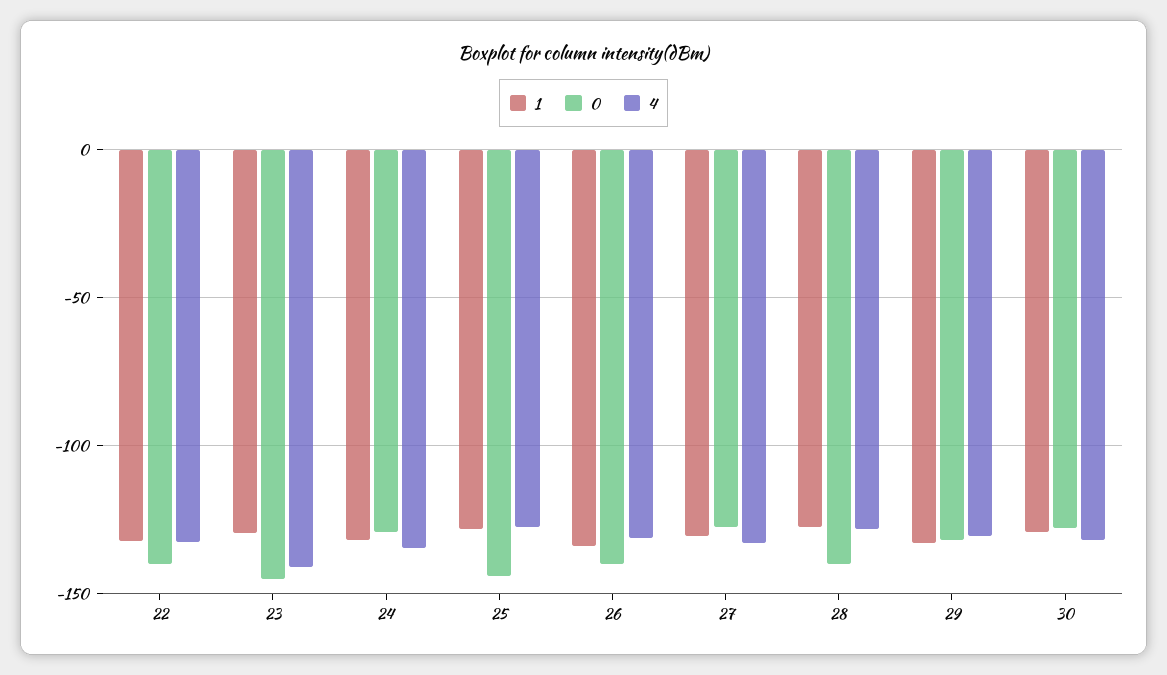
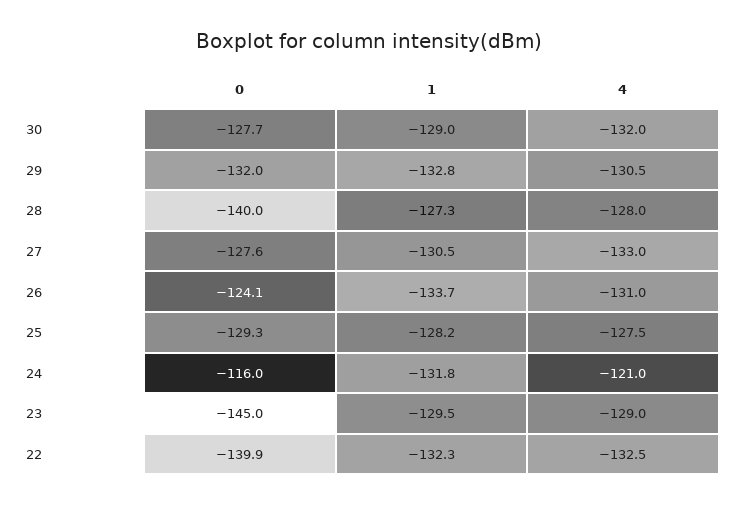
  {
    "1": {
      "22": -132.3,
      "23": -129.5,
      "24": -131.8,
      "25": -128.2,
      "26": -133.7,
      "27": -130.5,
      "28": -127.3,
      "29": -132.8,
      "30": -129
    },
    "0": {
      "22": -139.9,
      "23": -145,
-     "24": -130,
+     "24": -116,
-     "25": -145,
+     "25": -129.3,
-     "26": -140,
+     "26": -124.1,
      "27": -127.6,
      "28": -140,
      "29": -132,
      "30": -127.7
    },
    "4": {
      "22": -132.5,
-     "23": -140,
+     "23": -129,
-     "24": -135,
+     "24": -121,
      "25": -127.5,
      "26": -131,
      "27": -133,
      "28": -128,
      "29": -130.5,
      "30": -132
    }
  }

